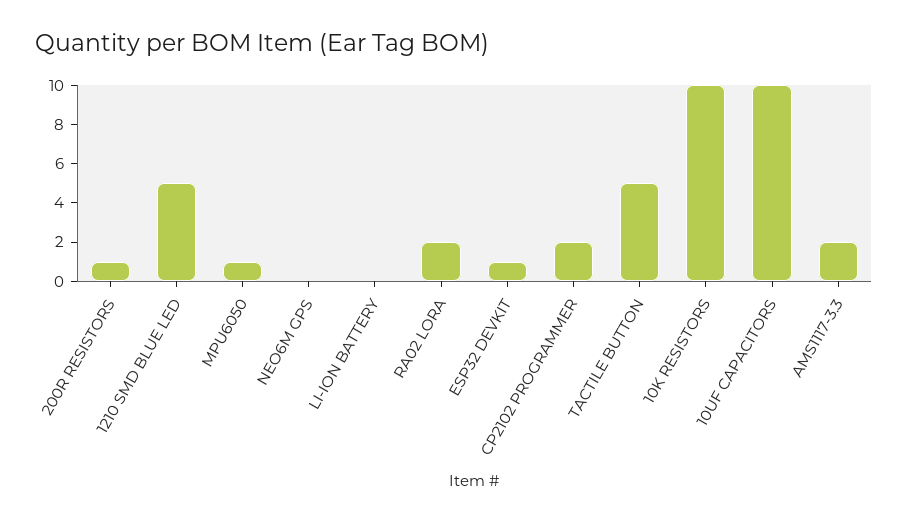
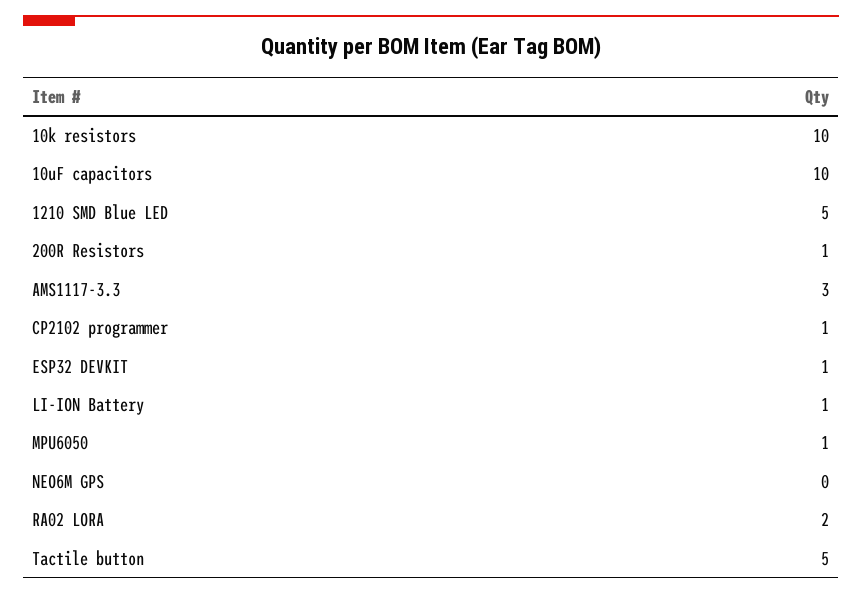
  {
    "200R RESISTORS": 1,
    "1210 SMD BLUE LED": 5,
    "MPU6050": 1,
    "NEO6M GPS": 0,
-   "LI-ION BATTERY": 0,
+   "LI-ION BATTERY": 1,
    "RA02 LORA": 2,
    "ESP32 DEVKIT": 1,
-   "CP2102 PROGRAMMER": 2,
+   "CP2102 PROGRAMMER": 1,
    "TACTILE BUTTON": 5,
    "10K RESISTORS": 10,
    "10UF CAPACITORS": 10,
-   "AMS1117-3.3": 2
+   "AMS1117-3.3": 3
  }

